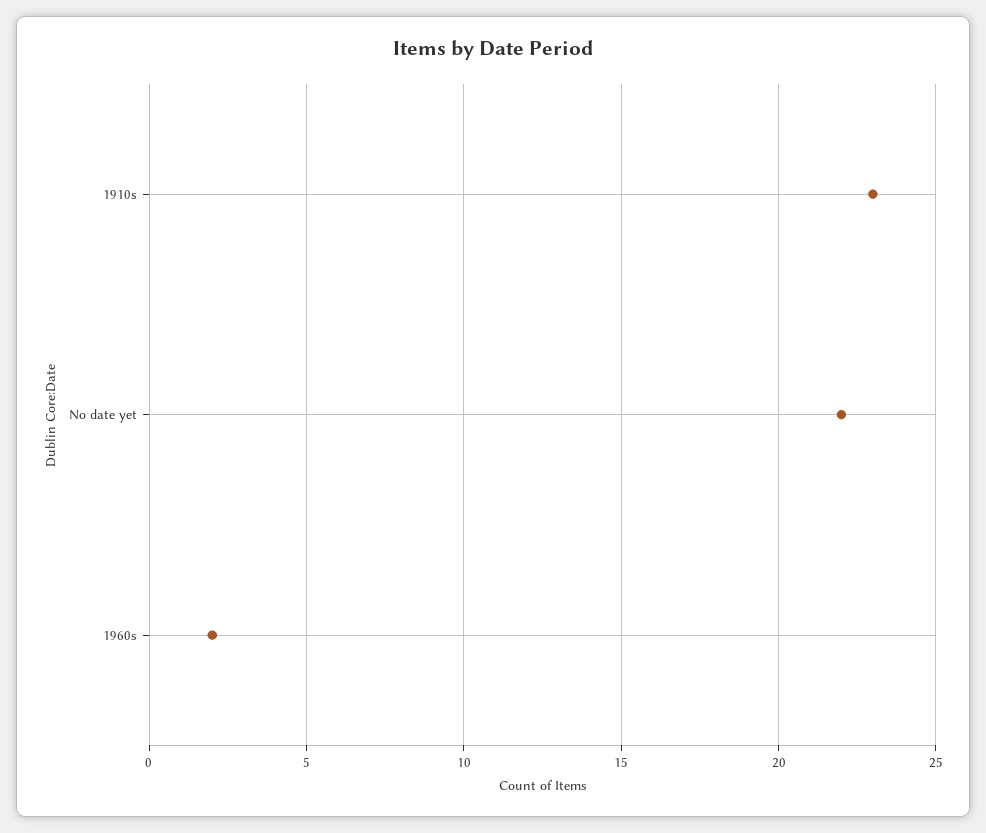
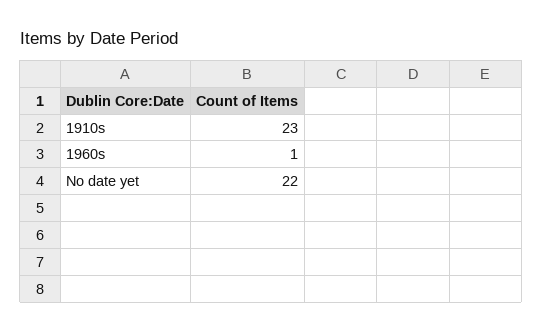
  {
    "1910s": 23,
    "No date yet": 22,
-   "1960s": 2
+   "1960s": 1
  }

